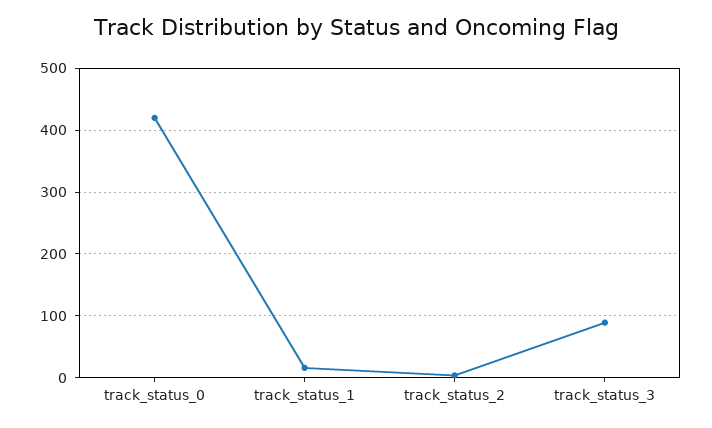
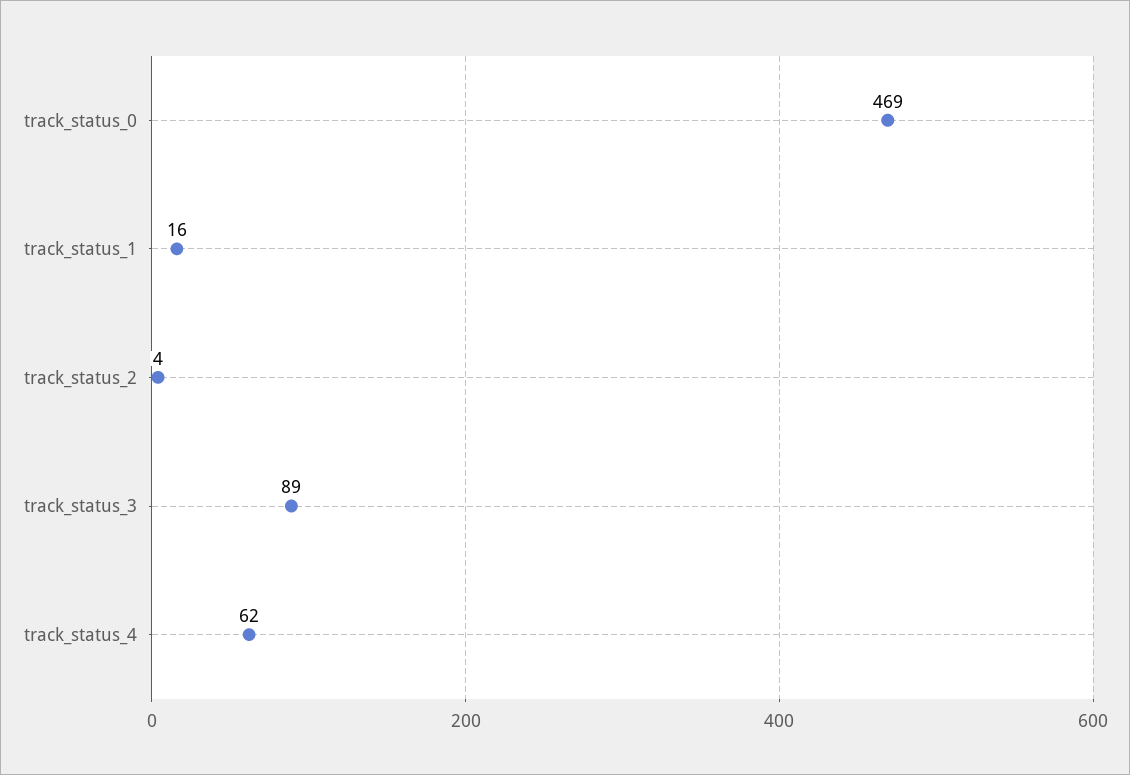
  {
-   "track_status_0": 420,
+   "track_status_0": 469,
    "track_status_1": 16,
    "track_status_2": 4,
-   "track_status_3": 89
+   "track_status_3": 89,
+   "track_status_4": 62
  }

